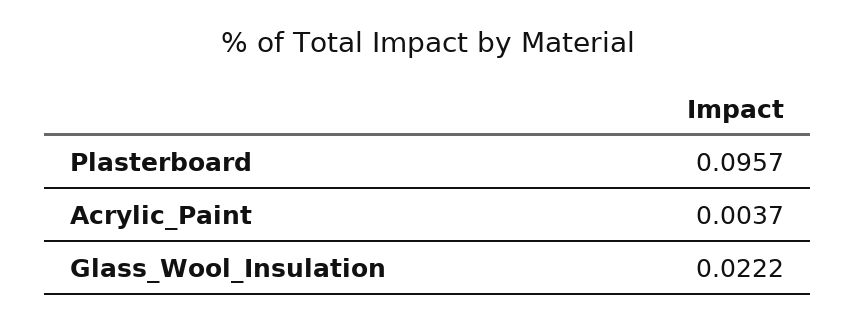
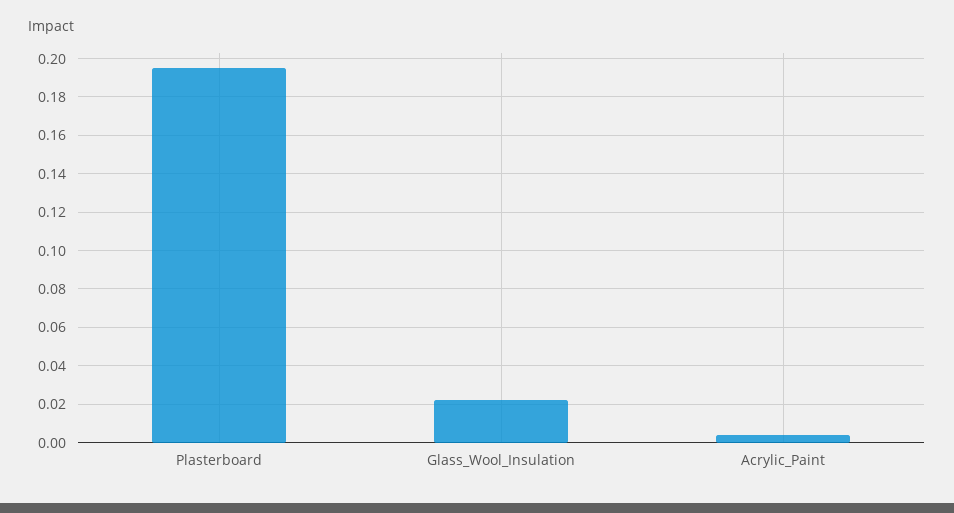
  {
-   "Plasterboard": 0.0957,
+   "Plasterboard": 0.195,
    "Acrylic_Paint": 0.0037,
    "Glass_Wool_Insulation": 0.0222
  }

